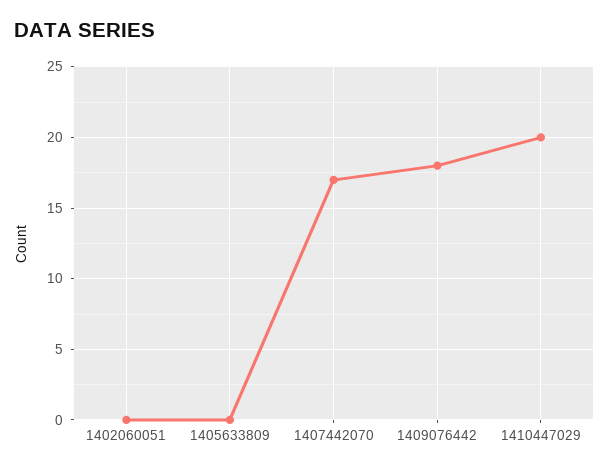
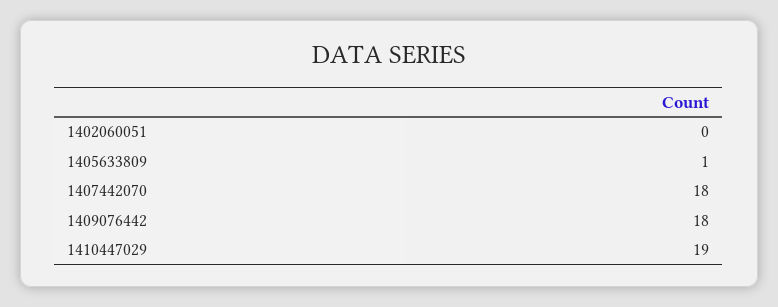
  {
    "1402060051": 0,
-   "1405633809": 0,
+   "1405633809": 1,
-   "1407442070": 17,
+   "1407442070": 18,
    "1409076442": 18,
-   "1410447029": 20
+   "1410447029": 19
  }

